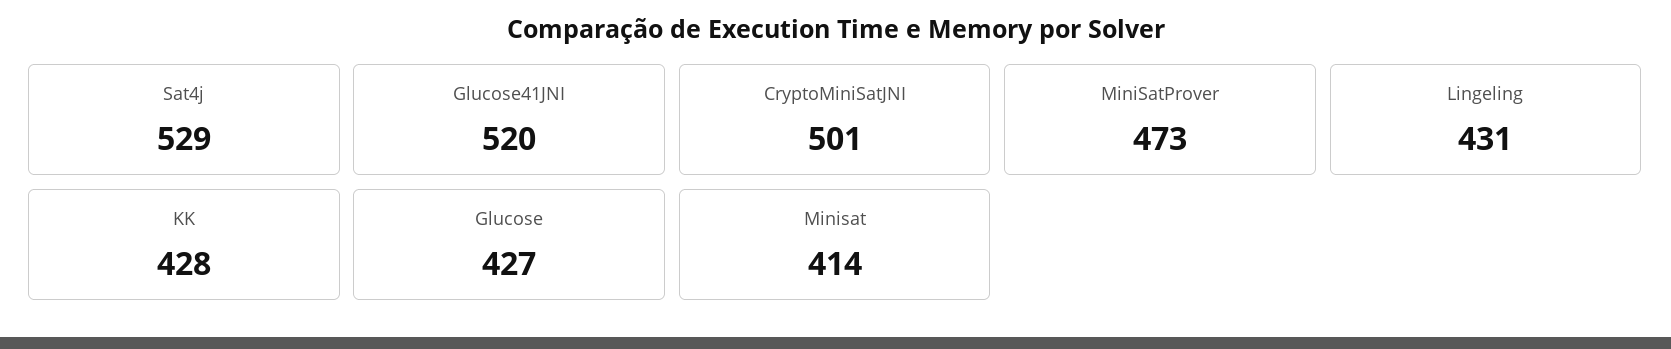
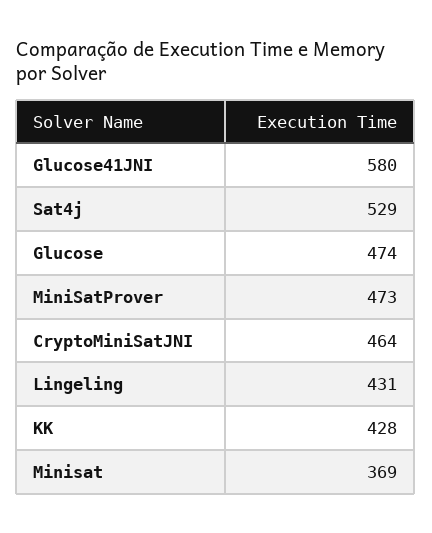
  {
    "Sat4j": 529,
-   "Glucose41JNI": 520,
+   "Glucose41JNI": 580,
-   "CryptoMiniSatJNI": 501,
+   "CryptoMiniSatJNI": 464,
    "MiniSatProver": 473,
    "Lingeling": 431,
    "KK": 428,
-   "Glucose": 427,
+   "Glucose": 474,
-   "Minisat": 414
+   "Minisat": 369
  }

